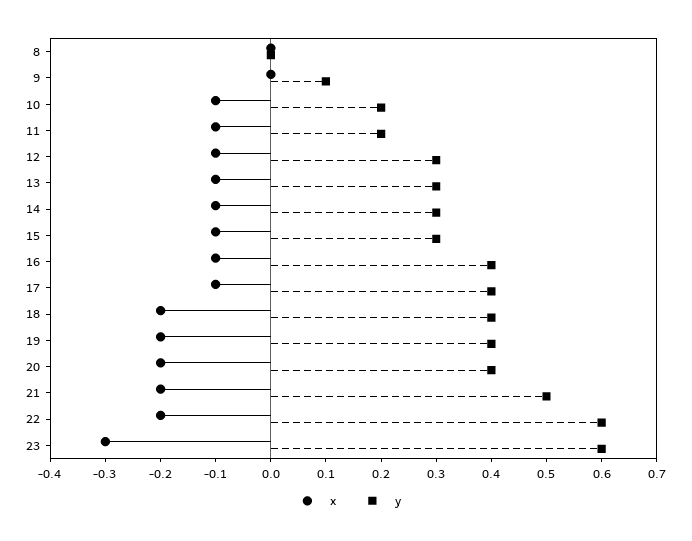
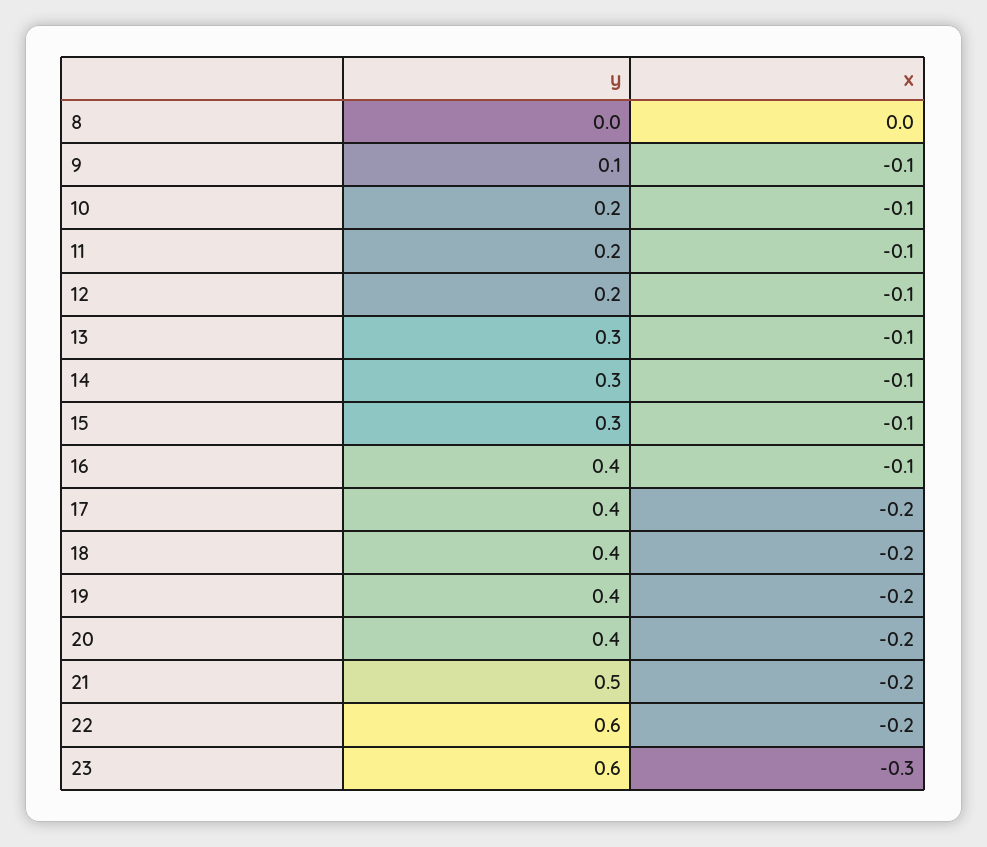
  {
    "x": {
      "8": 0,
-     "9": 0,
+     "9": -0.1,
      "10": -0.1,
      "11": -0.1,
      "12": -0.1,
      "13": -0.1,
      "14": -0.1,
      "15": -0.1,
      "16": -0.1,
-     "17": -0.1,
+     "17": -0.2,
      "18": -0.2,
      "19": -0.2,
      "20": -0.2,
      "21": -0.2,
      "22": -0.2,
      "23": -0.3
    },
    "y": {
      "8": 0,
      "9": 0.1,
      "10": 0.2,
      "11": 0.2,
-     "12": 0.3,
+     "12": 0.2,
      "13": 0.3,
      "14": 0.3,
      "15": 0.3,
      "16": 0.4,
      "17": 0.4,
      "18": 0.4,
      "19": 0.4,
      "20": 0.4,
      "21": 0.5,
      "22": 0.6,
      "23": 0.6
    }
  }

